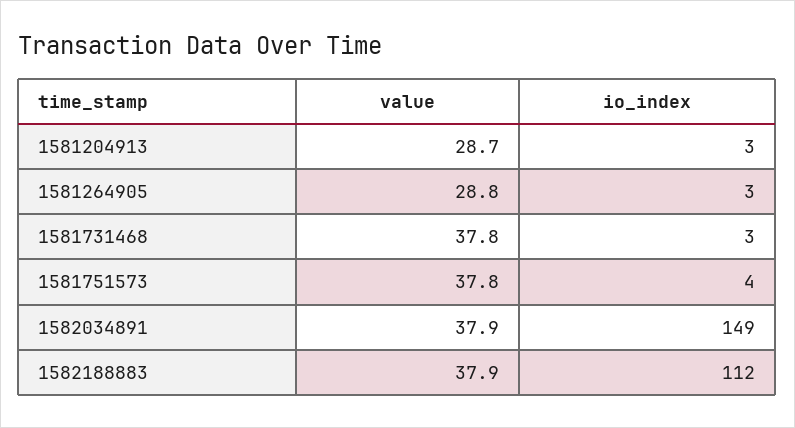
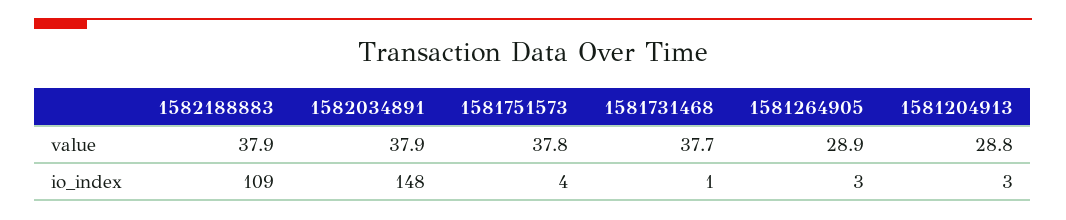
  {
    "value": {
-     "1581204913": 28.7,
+     "1581204913": 28.8,
-     "1581264905": 28.8,
+     "1581264905": 28.9,
-     "1581731468": 37.8,
+     "1581731468": 37.7,
      "1581751573": 37.8,
      "1582034891": 37.9,
      "1582188883": 37.9
    },
    "io_index": {
      "1581204913": 3,
      "1581264905": 3,
-     "1581731468": 3,
+     "1581731468": 1,
      "1581751573": 4,
-     "1582034891": 149,
+     "1582034891": 148,
-     "1582188883": 112
+     "1582188883": 109
    }
  }

